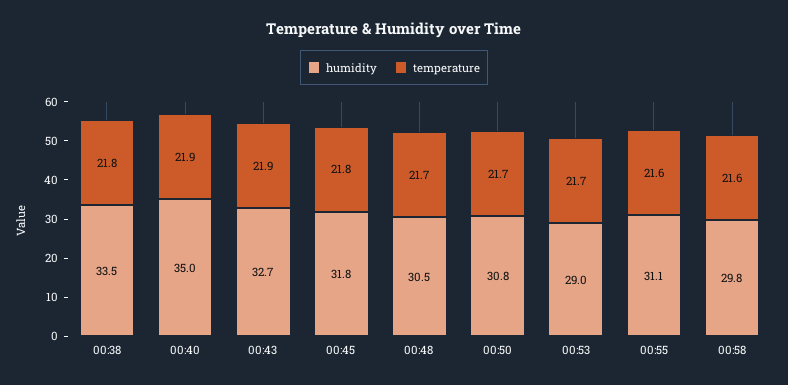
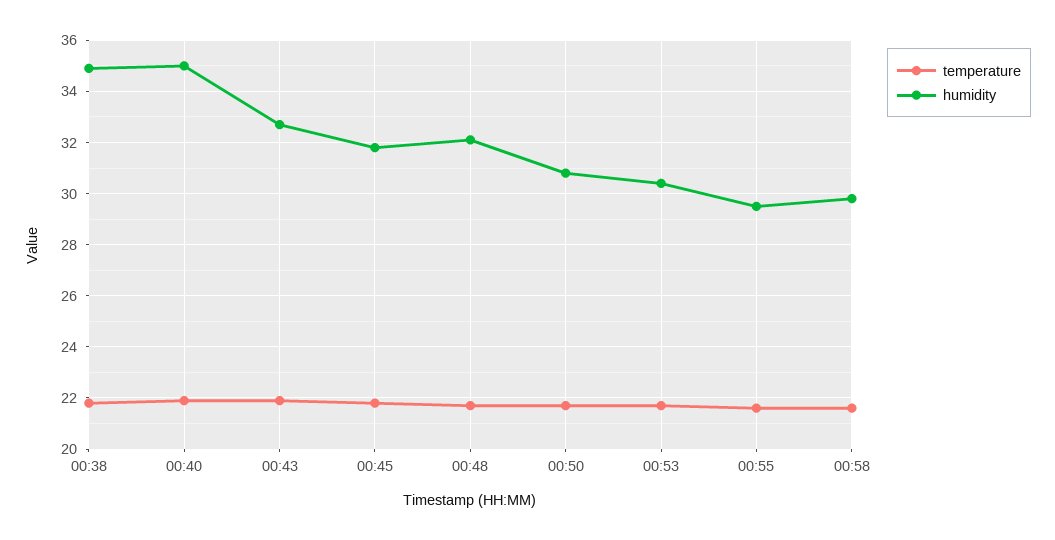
  {
    "humidity": {
-     "00:38": 33.5,
+     "00:38": 35,
      "00:40": 35,
      "00:43": 32.7,
      "00:45": 31.8,
-     "00:48": 30.5,
+     "00:48": 32,
      "00:50": 30.8,
-     "00:53": 29,
+     "00:53": 30.5,
-     "00:55": 31.1,
+     "00:55": 29.5,
      "00:58": 29.8
    },
    "temperature": {
      "00:38": 21.8,
      "00:40": 21.9,
      "00:43": 21.9,
      "00:45": 21.8,
      "00:48": 21.7,
      "00:50": 21.7,
      "00:53": 21.7,
      "00:55": 21.6,
      "00:58": 21.6
    }
  }

